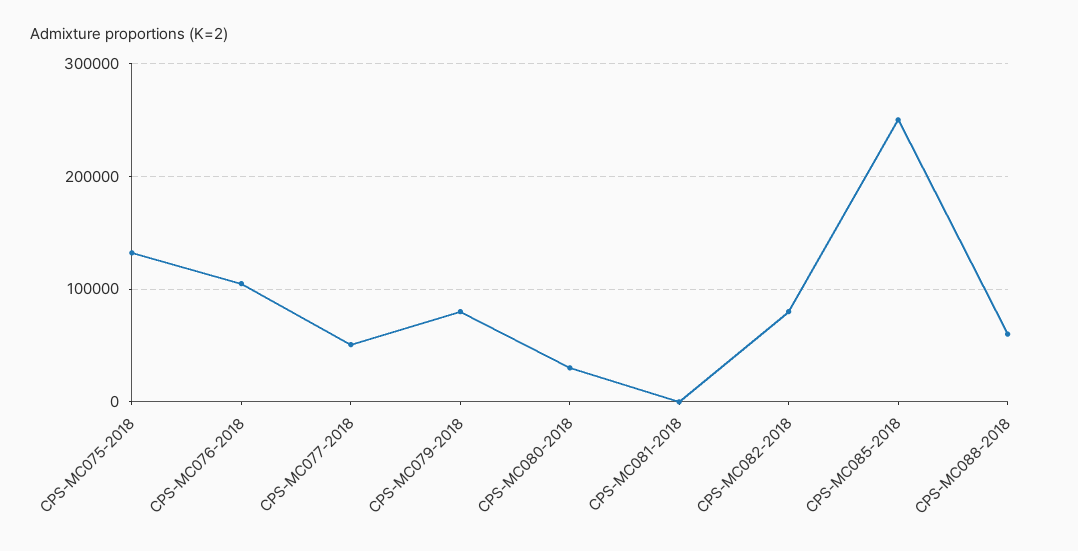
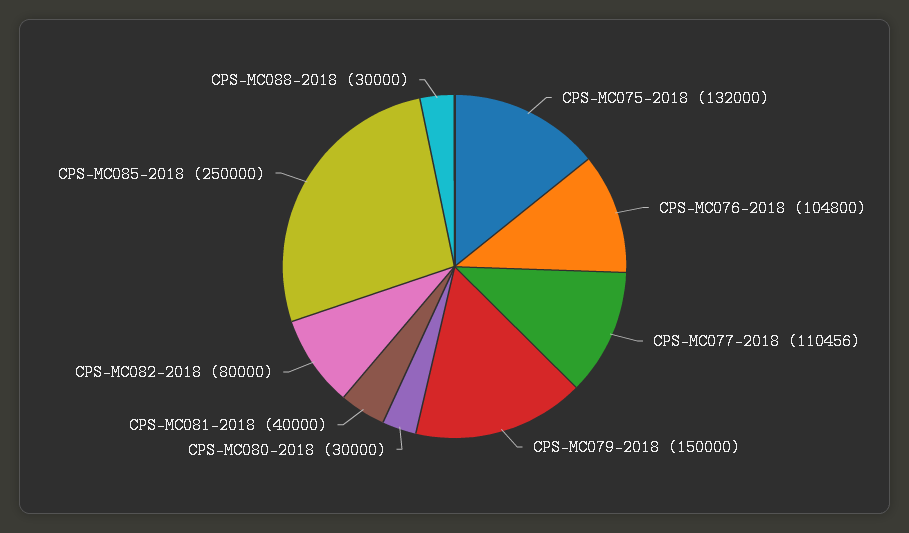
  {
    "CPS-MC075-2018": 132000,
    "CPS-MC076-2018": 104800,
-   "CPS-MC077-2018": 50000,
+   "CPS-MC077-2018": 110456,
-   "CPS-MC079-2018": 80000,
+   "CPS-MC079-2018": 150000,
    "CPS-MC080-2018": 30000,
-   "CPS-MC081-2018": 0,
+   "CPS-MC081-2018": 40000,
    "CPS-MC082-2018": 80000,
    "CPS-MC085-2018": 250000,
-   "CPS-MC088-2018": 60000
+   "CPS-MC088-2018": 30000
  }

